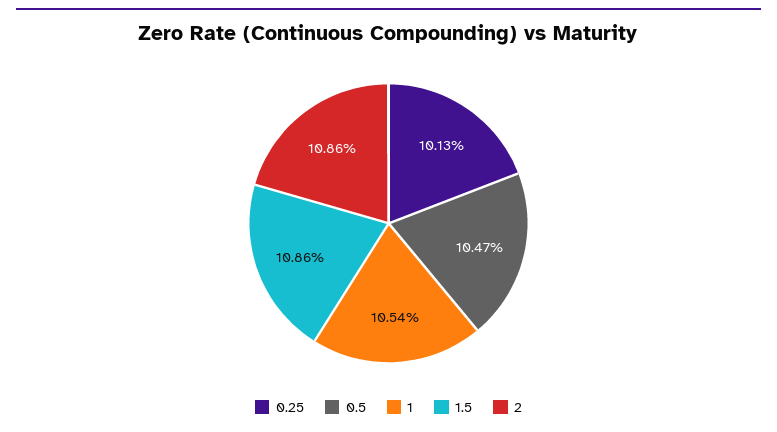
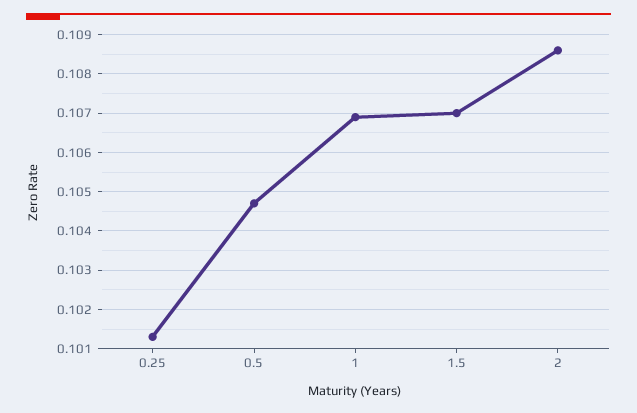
  {
    "0.25": 0.1013,
    "0.5": 0.1047,
-   "1": 0.1054,
+   "1": 0.107,
-   "1.5": 0.1086,
+   "1.5": 0.107,
    "2": 0.1086
  }

